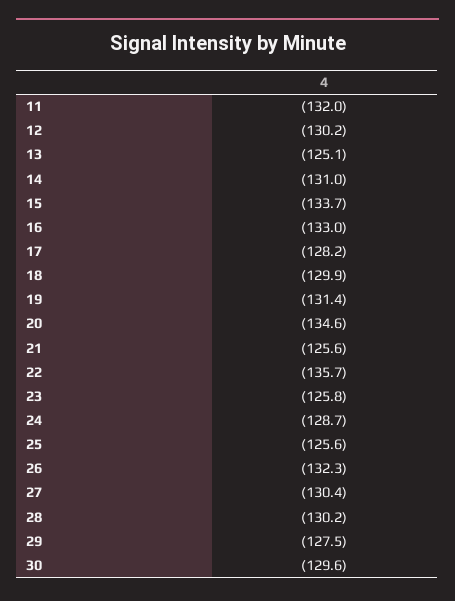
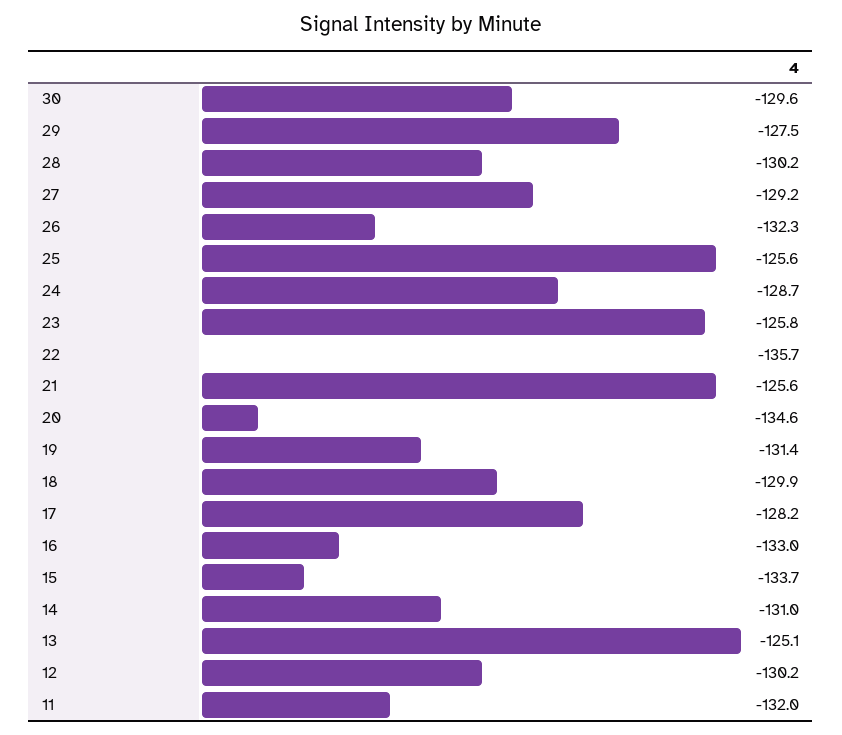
  {
    "11": -132,
    "12": -130.2,
    "13": -125.1,
    "14": -131,
    "15": -133.7,
    "16": -133,
    "17": -128.2,
    "18": -129.9,
    "19": -131.4,
    "20": -134.6,
    "21": -125.6,
    "22": -135.7,
    "23": -125.8,
    "24": -128.7,
    "25": -125.6,
    "26": -132.3,
-   "27": -130.4,
+   "27": -129.2,
    "28": -130.2,
    "29": -127.5,
    "30": -129.6
  }

